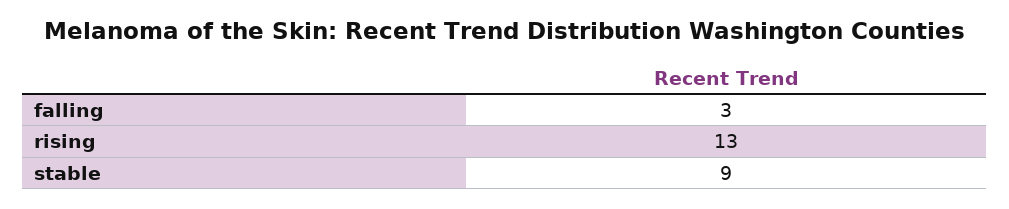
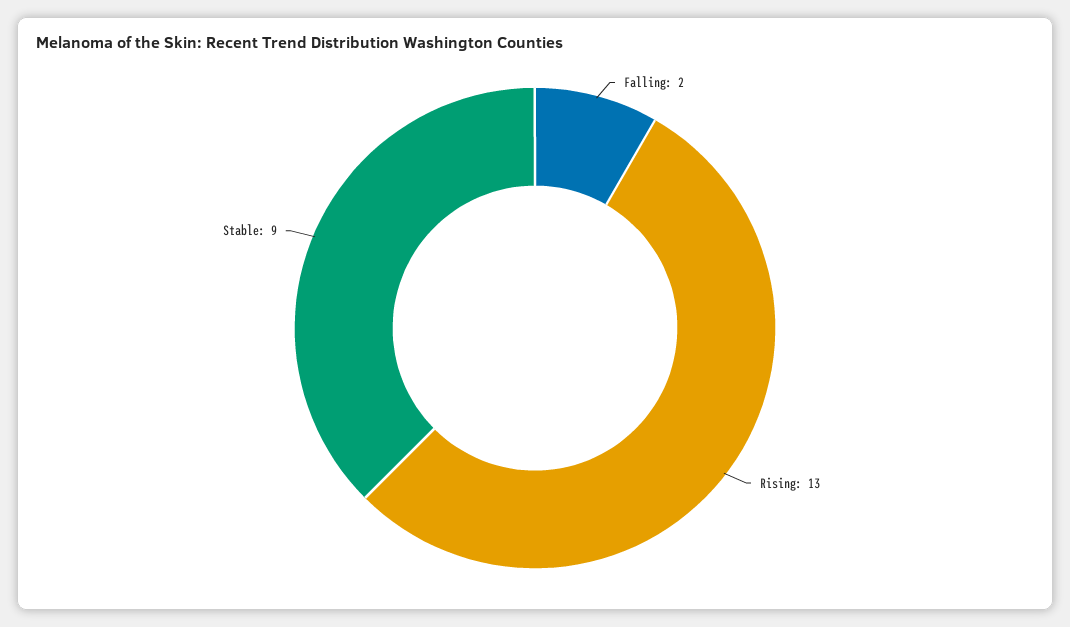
  {
-   "falling": 3,
+   "falling": 2,
    "rising": 13,
    "stable": 9
  }

